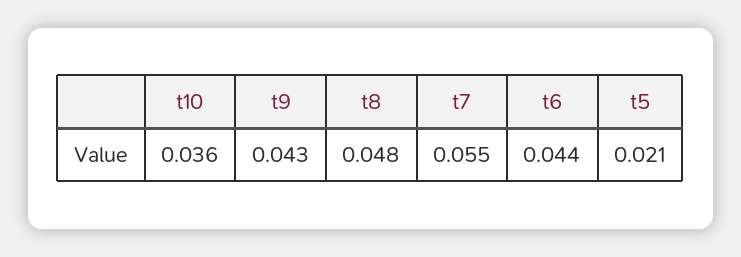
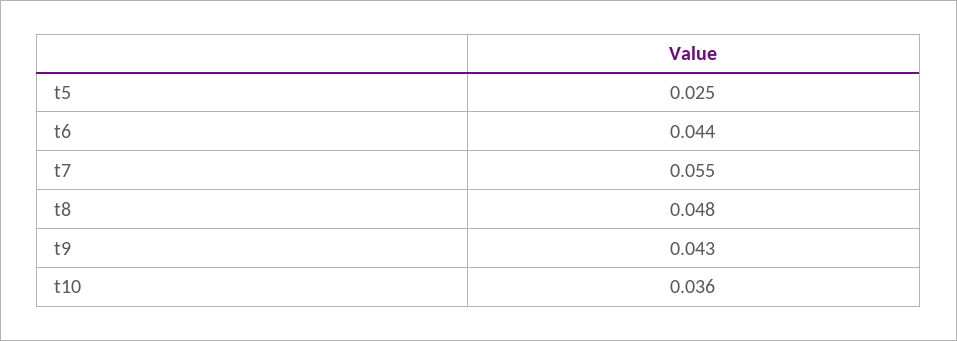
  {
    "t10": 0.036,
    "t9": 0.043,
    "t8": 0.048,
    "t7": 0.055,
    "t6": 0.044,
-   "t5": 0.021
+   "t5": 0.025
  }

